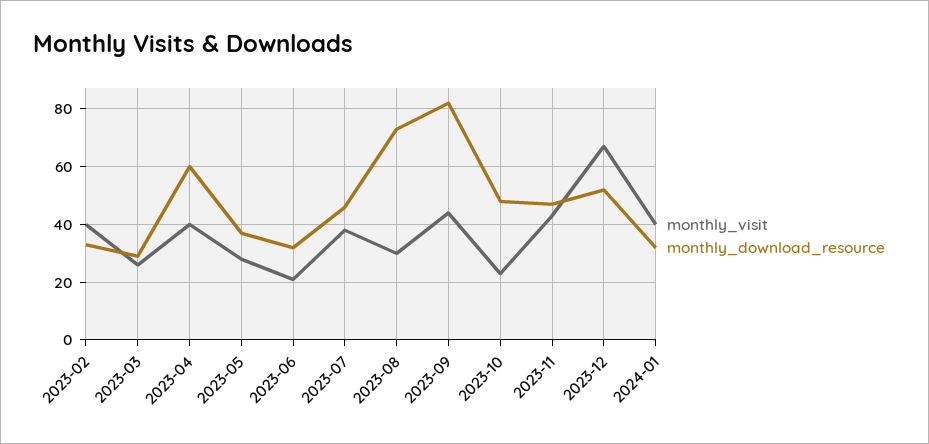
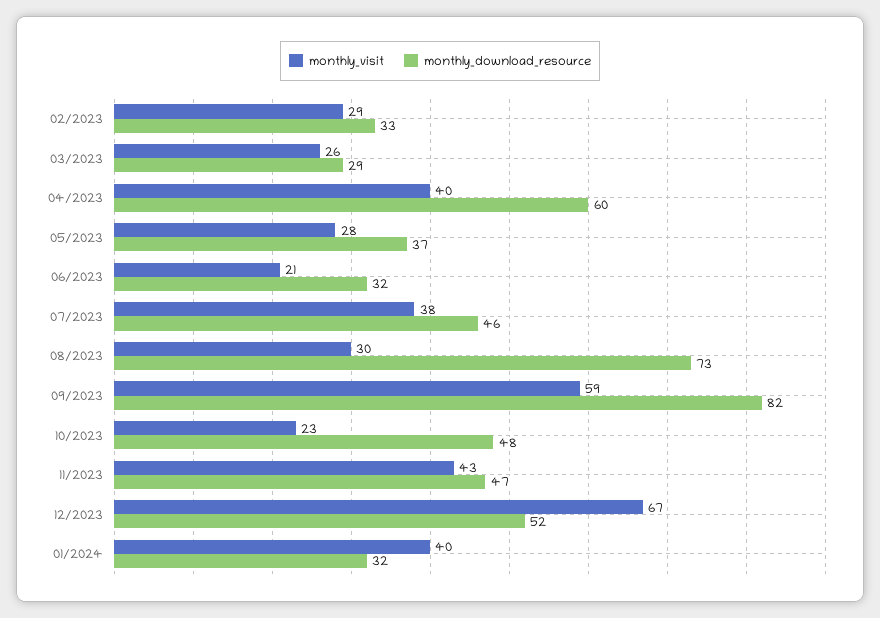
  {
    "monthly_visit": {
-     "2023-02": 40,
+     "2023-02": 29,
      "2023-03": 26,
      "2023-04": 40,
      "2023-05": 28,
      "2023-06": 21,
      "2023-07": 38,
      "2023-08": 30,
-     "2023-09": 45,
+     "2023-09": 59,
      "2023-10": 23,
      "2023-11": 43,
      "2023-12": 67,
      "2024-01": 40
    },
    "monthly_download_resource": {
      "2023-02": 33,
      "2023-03": 29,
      "2023-04": 60,
      "2023-05": 37,
      "2023-06": 32,
      "2023-07": 46,
      "2023-08": 73,
      "2023-09": 82,
      "2023-10": 48,
      "2023-11": 47,
      "2023-12": 52,
      "2024-01": 32
    }
  }

